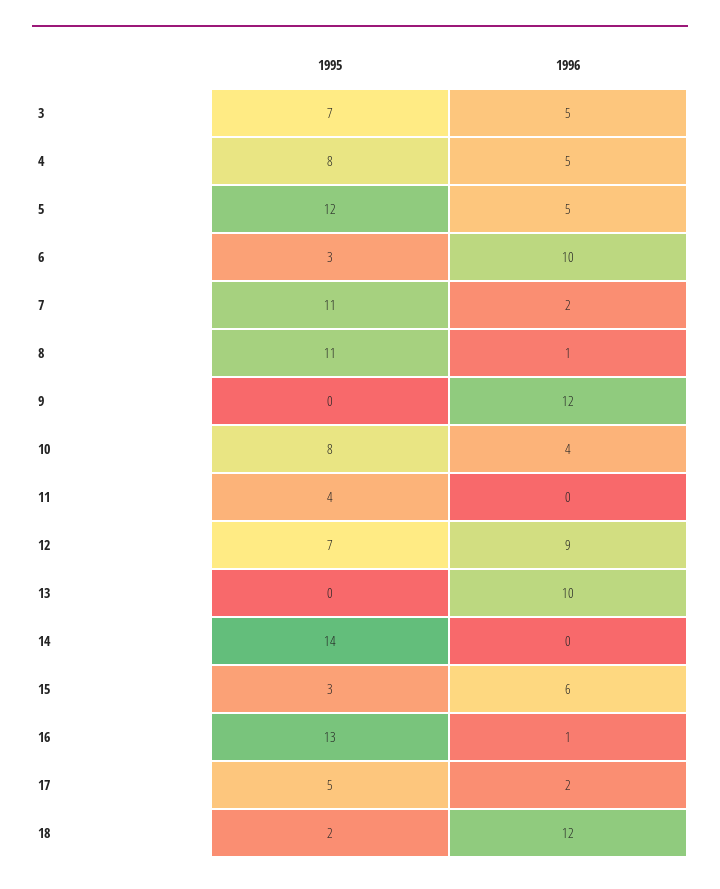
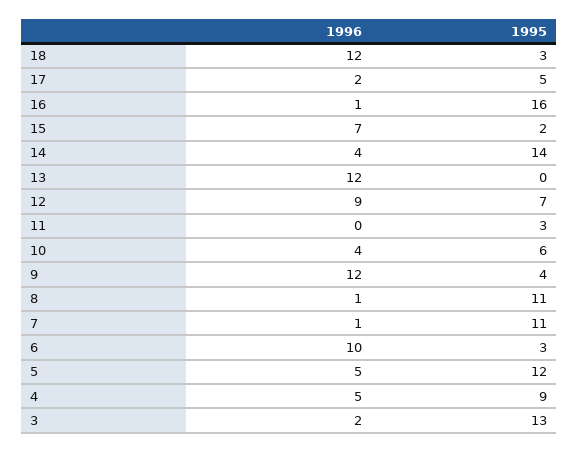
  {
    "1995": {
-     "3": 7,
+     "3": 13,
-     "4": 8,
+     "4": 9,
      "5": 12,
      "6": 3,
      "7": 11,
      "8": 11,
-     "9": 0,
+     "9": 4,
-     "10": 8,
+     "10": 6,
-     "11": 4,
+     "11": 3,
      "12": 7,
      "13": 0,
      "14": 14,
-     "15": 3,
+     "15": 2,
-     "16": 13,
+     "16": 16,
      "17": 5,
-     "18": 2
+     "18": 3
    },
    "1996": {
-     "3": 5,
+     "3": 2,
      "4": 5,
      "5": 5,
      "6": 10,
-     "7": 2,
+     "7": 1,
      "8": 1,
      "9": 12,
      "10": 4,
      "11": 0,
      "12": 9,
-     "13": 10,
+     "13": 12,
-     "14": 0,
+     "14": 4,
-     "15": 6,
+     "15": 7,
      "16": 1,
      "17": 2,
      "18": 12
    }
  }

